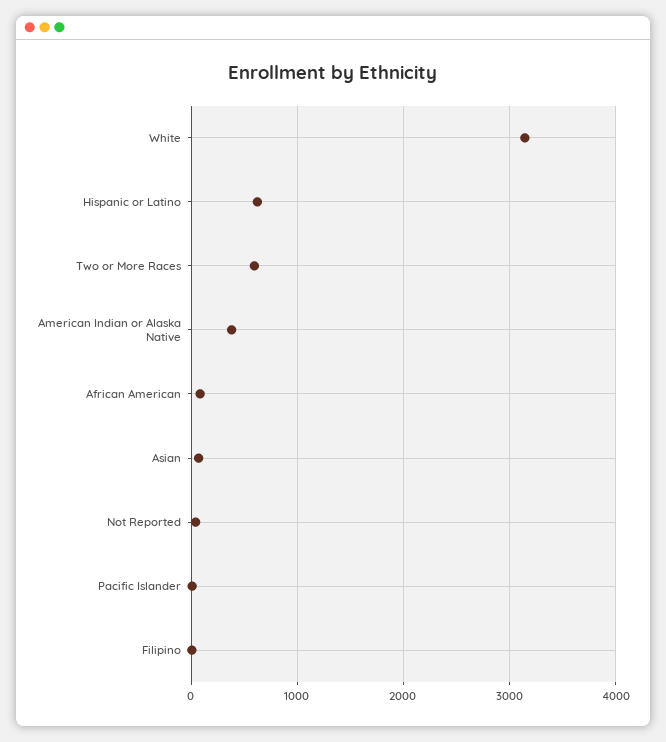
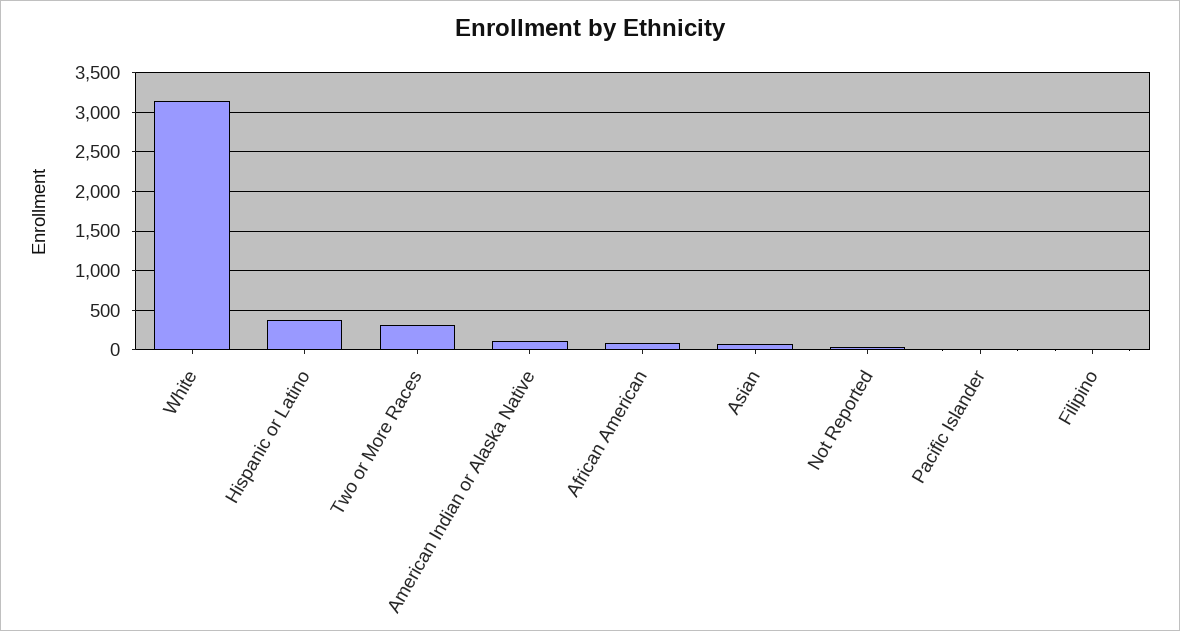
  {
    "White": 3100,
-   "Hispanic or Latino": 600,
+   "Hispanic or Latino": 400,
-   "Two or More Races": 600,
+   "Two or More Races": 300,
-   "American Indian or Alaska Native": 400,
+   "American Indian or Alaska Native": 100,
    "African American": 100,
    "Asian": 100,
    "Not Reported": 0,
    "Pacific Islander": 0,
    "Filipino": 0
  }

